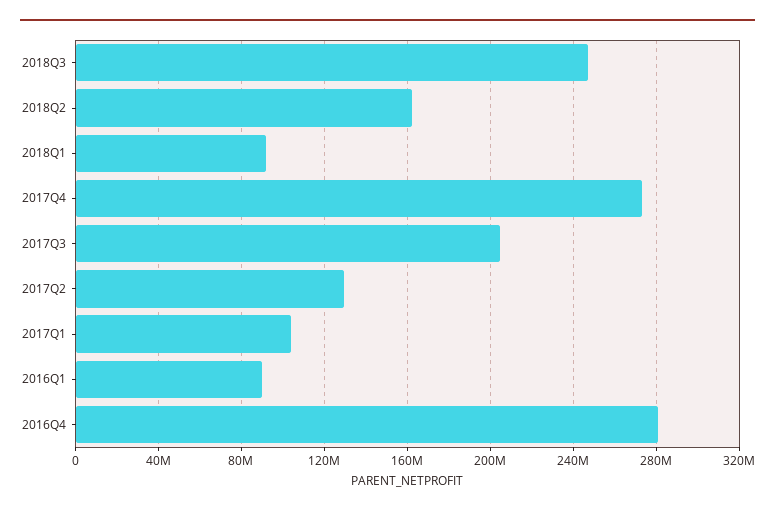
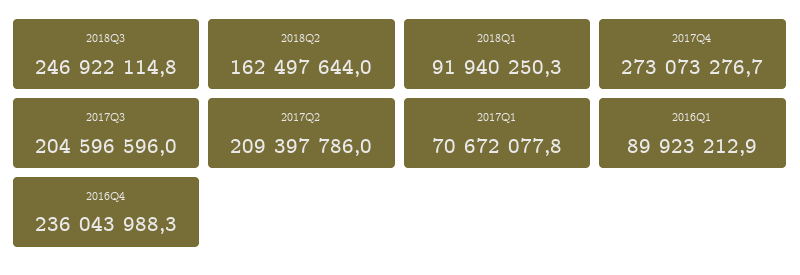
  {
    "2018Q3": 246922114.8,
    "2018Q2": 162497644,
    "2018Q1": 91940250.3,
    "2017Q4": 273073276.7,
    "2017Q3": 204596596,
-   "2017Q2": 130000000,
+   "2017Q2": 209397786,
-   "2017Q1": 105000000,
+   "2017Q1": 70672077.8,
    "2016Q1": 89923212.9,
-   "2016Q4": 280000000
+   "2016Q4": 236043988.3
  }

